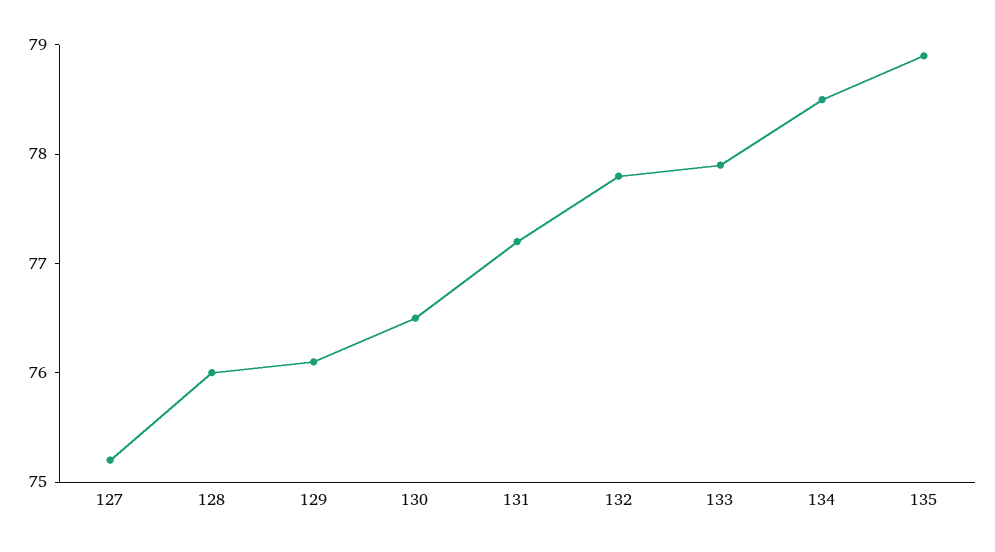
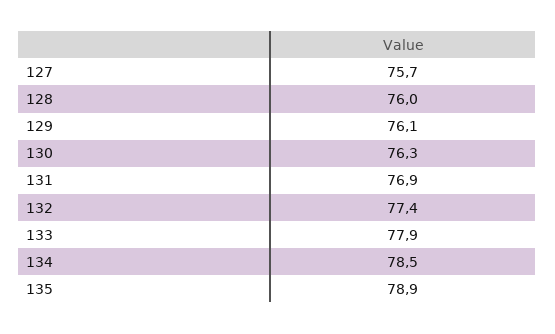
  {
-   "127": 75.2,
+   "127": 75.7,
    "128": 76,
    "129": 76.1,
-   "130": 76.5,
+   "130": 76.3,
-   "131": 77.2,
+   "131": 76.9,
-   "132": 77.8,
+   "132": 77.4,
    "133": 77.9,
    "134": 78.5,
    "135": 78.9
  }

